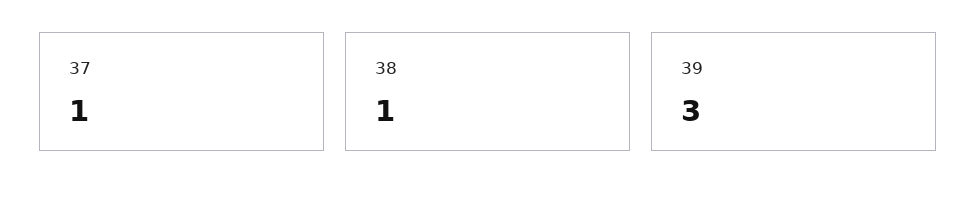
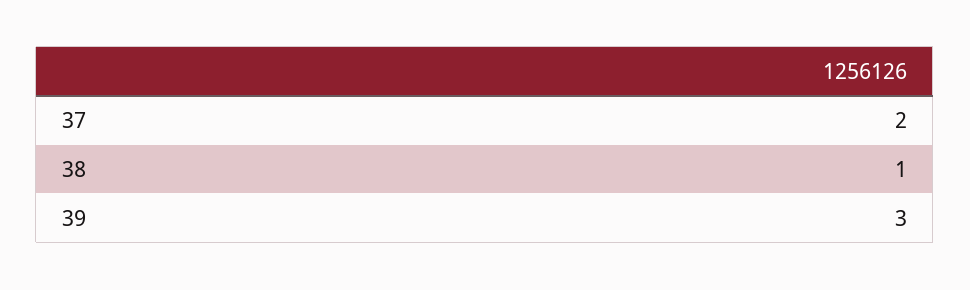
  {
-   "37": 1,
+   "37": 2,
    "38": 1,
    "39": 3
  }

